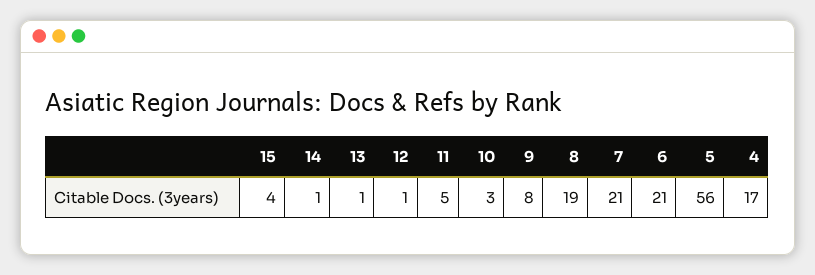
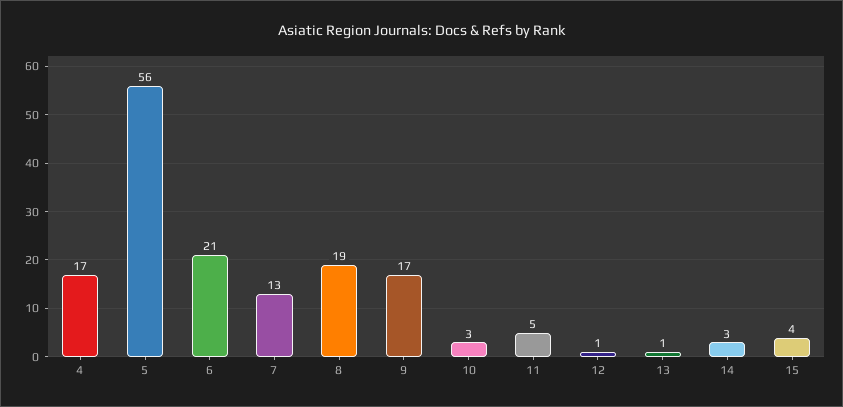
  {
    "15": 4,
-   "14": 1,
+   "14": 3,
    "13": 1,
    "12": 1,
    "11": 5,
    "10": 3,
-   "9": 8,
+   "9": 17,
    "8": 19,
-   "7": 21,
+   "7": 13,
    "6": 21,
    "5": 56,
    "4": 17
  }

